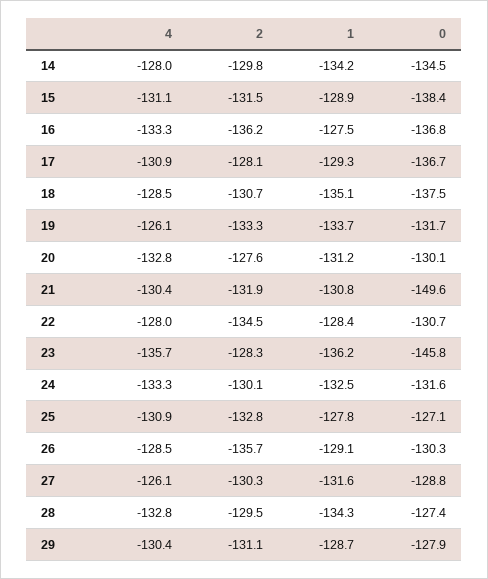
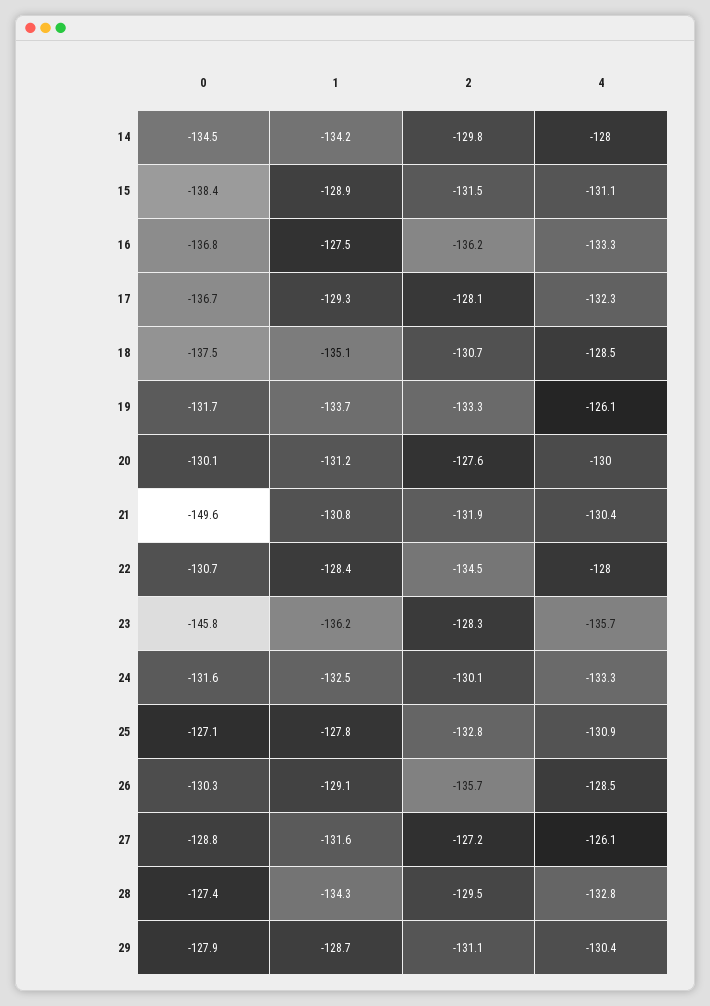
  {
    "4": {
      "14": -128,
      "15": -131.1,
      "16": -133.3,
-     "17": -130.9,
+     "17": -132.3,
      "18": -128.5,
      "19": -126.1,
-     "20": -132.8,
+     "20": -130,
      "21": -130.4,
      "22": -128,
      "23": -135.7,
      "24": -133.3,
      "25": -130.9,
      "26": -128.5,
      "27": -126.1,
      "28": -132.8,
      "29": -130.4
    },
    "2": {
      "14": -129.8,
      "15": -131.5,
      "16": -136.2,
      "17": -128.1,
      "18": -130.7,
      "19": -133.3,
      "20": -127.6,
      "21": -131.9,
      "22": -134.5,
      "23": -128.3,
      "24": -130.1,
      "25": -132.8,
      "26": -135.7,
-     "27": -130.3,
+     "27": -127.2,
      "28": -129.5,
      "29": -131.1
    },
    "1": {
      "14": -134.2,
      "15": -128.9,
      "16": -127.5,
      "17": -129.3,
      "18": -135.1,
      "19": -133.7,
      "20": -131.2,
      "21": -130.8,
      "22": -128.4,
      "23": -136.2,
      "24": -132.5,
      "25": -127.8,
      "26": -129.1,
      "27": -131.6,
      "28": -134.3,
      "29": -128.7
    },
    "0": {
      "14": -134.5,
      "15": -138.4,
      "16": -136.8,
      "17": -136.7,
      "18": -137.5,
      "19": -131.7,
      "20": -130.1,
      "21": -149.6,
      "22": -130.7,
      "23": -145.8,
      "24": -131.6,
      "25": -127.1,
      "26": -130.3,
      "27": -128.8,
      "28": -127.4,
      "29": -127.9
    }
  }

